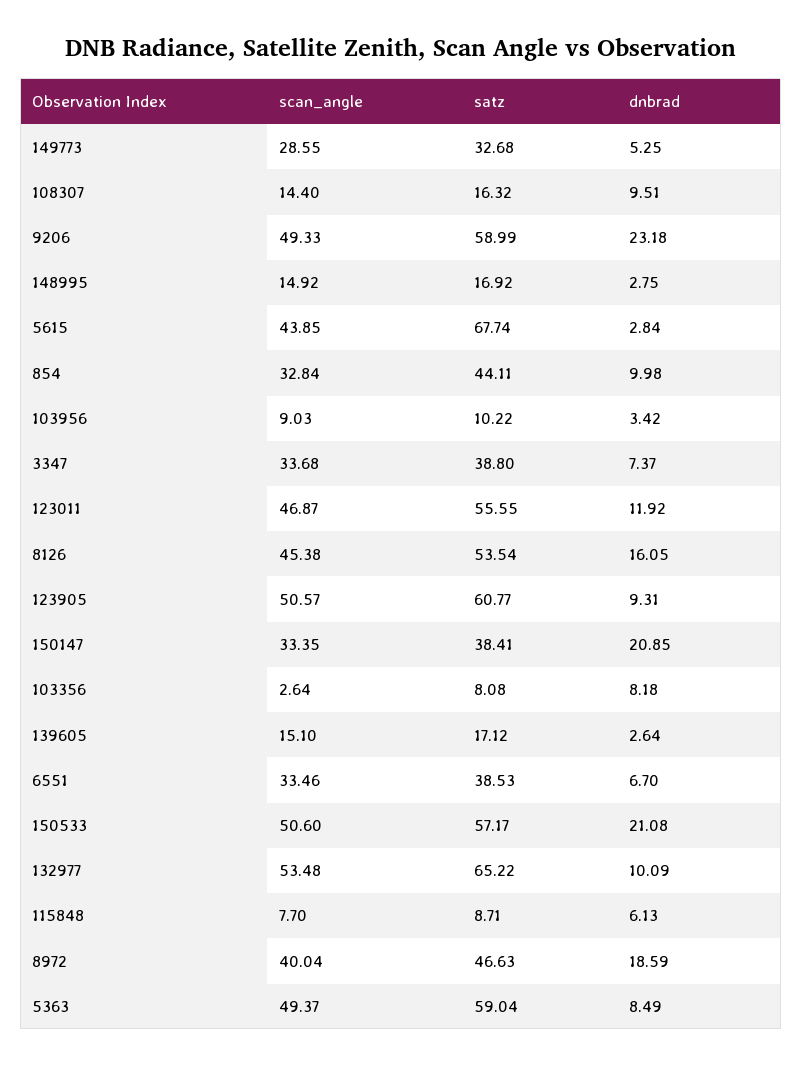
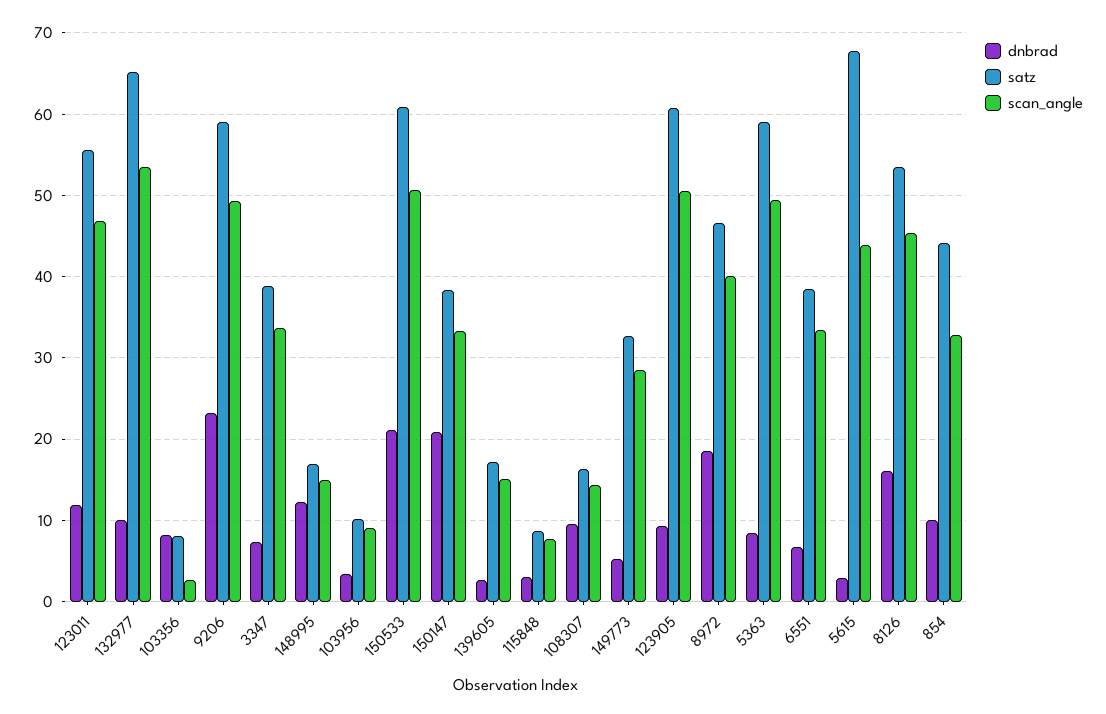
  {
    "scan_angle": {
      "149773": 28.55,
      "108307": 14.4,
      "9206": 49.33,
      "148995": 14.92,
      "5615": 43.85,
      "854": 32.84,
      "103956": 9.03,
      "3347": 33.68,
      "123011": 46.87,
      "8126": 45.38,
      "123905": 50.57,
      "150147": 33.35,
      "103356": 2.64,
      "139605": 15.1,
      "6551": 33.46,
      "150533": 50.6,
      "132977": 53.48,
      "115848": 7.7,
      "8972": 40.04,
      "5363": 49.37
    },
    "satz": {
      "149773": 32.68,
      "108307": 16.32,
      "9206": 58.99,
      "148995": 16.92,
      "5615": 67.74,
      "854": 44.11,
      "103956": 10.22,
      "3347": 38.8,
      "123011": 55.55,
      "8126": 53.54,
      "123905": 60.77,
      "150147": 38.41,
      "103356": 8.08,
      "139605": 17.12,
      "6551": 38.53,
-     "150533": 57.17,
+     "150533": 61,
      "132977": 65.22,
      "115848": 8.71,
      "8972": 46.63,
      "5363": 59.04
    },
    "dnbrad": {
      "149773": 5.25,
      "108307": 9.51,
      "9206": 23.18,
-     "148995": 2.75,
+     "148995": 12,
      "5615": 2.84,
      "854": 9.98,
      "103956": 3.42,
      "3347": 7.37,
      "123011": 11.92,
      "8126": 16.05,
      "123905": 9.31,
      "150147": 20.85,
      "103356": 8.18,
      "139605": 2.64,
      "6551": 6.7,
      "150533": 21.08,
      "132977": 10.09,
-     "115848": 6.13,
+     "115848": 3,
      "8972": 18.59,
      "5363": 8.49
    }
  }

